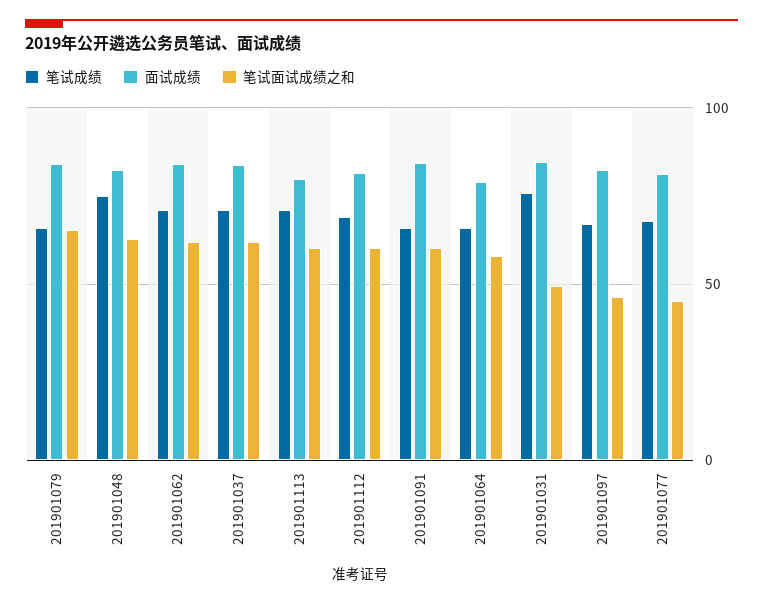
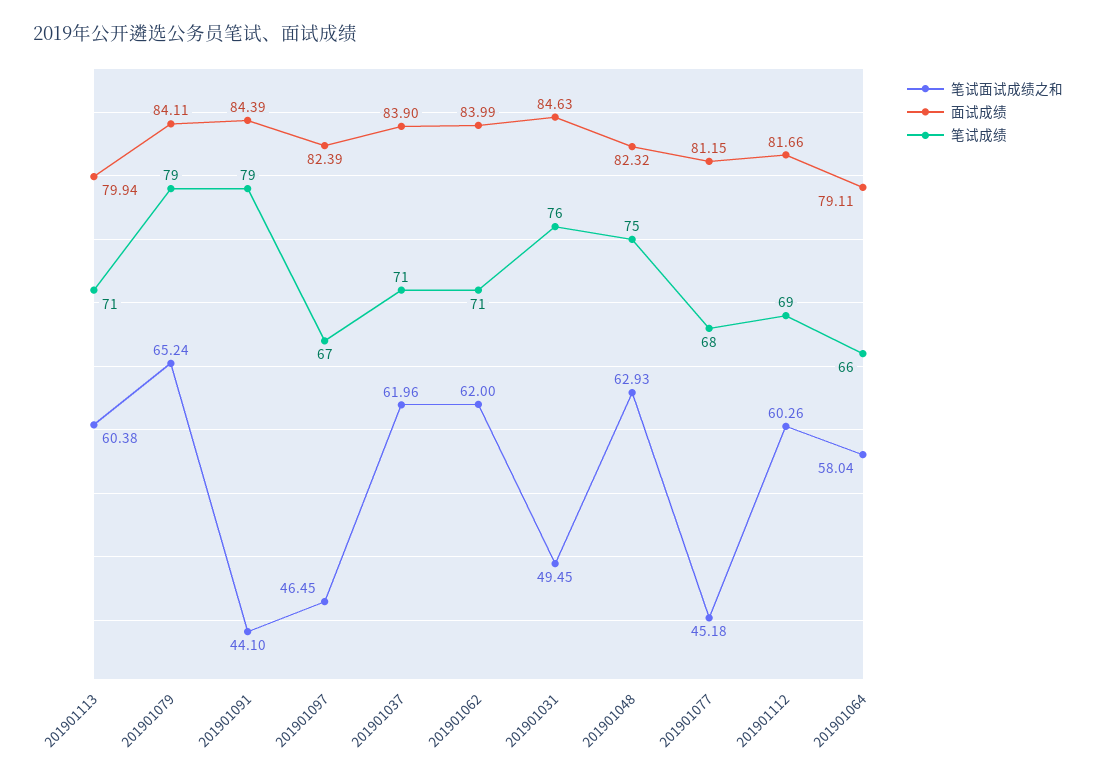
  {
    "笔试成绩": {
-     "201901079": 65,
+     "201901079": 79,
      "201901048": 75,
      "201901062": 71,
      "201901037": 71,
      "201901113": 71,
      "201901112": 69,
-     "201901091": 65,
+     "201901091": 79,
      "201901064": 66,
      "201901031": 76,
      "201901097": 67,
      "201901077": 68
    },
    "面试成绩": {
      "201901079": 84.11,
      "201901048": 82.32,
      "201901062": 83.99,
      "201901037": 83.9,
      "201901113": 79.94,
      "201901112": 81.66,
      "201901091": 84.39,
      "201901064": 79.11,
      "201901031": 84.63,
      "201901097": 82.39,
      "201901077": 81.15
    },
    "笔试面试成绩之和": {
      "201901079": 65.24,
      "201901048": 62.93,
      "201901062": 62,
      "201901037": 61.96,
      "201901113": 60.38,
      "201901112": 60.26,
-     "201901091": 60,
+     "201901091": 44.1,
      "201901064": 58.04,
      "201901031": 49.45,
      "201901097": 46.45,
      "201901077": 45.18
    }
  }

